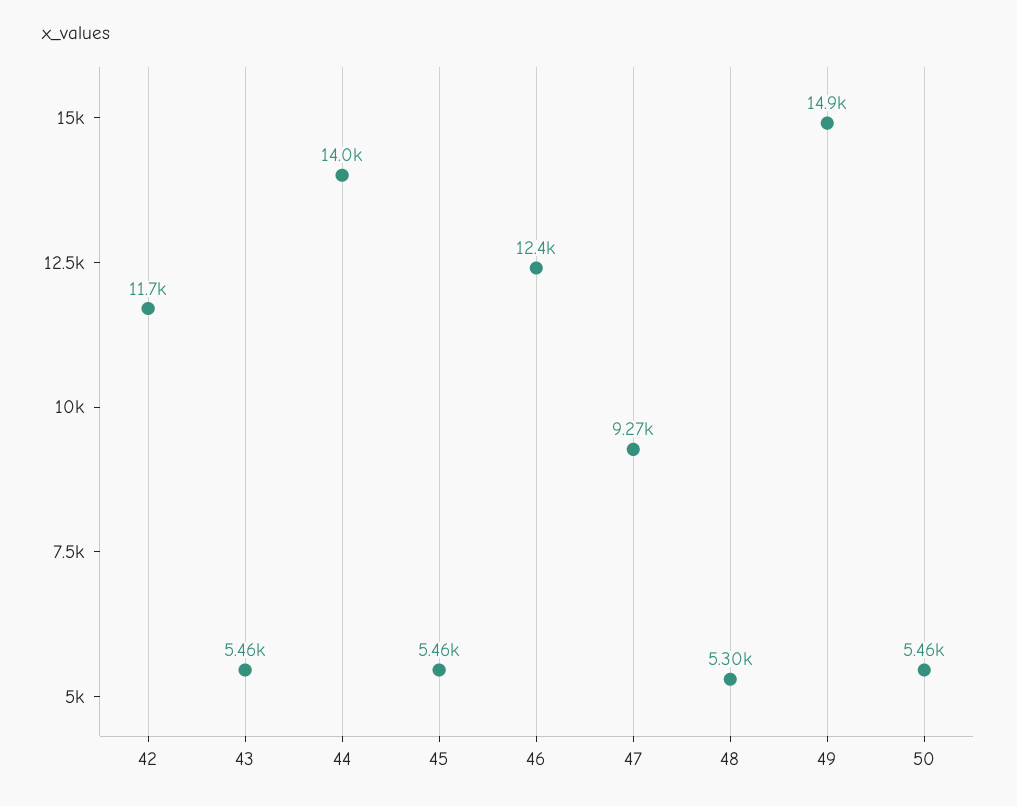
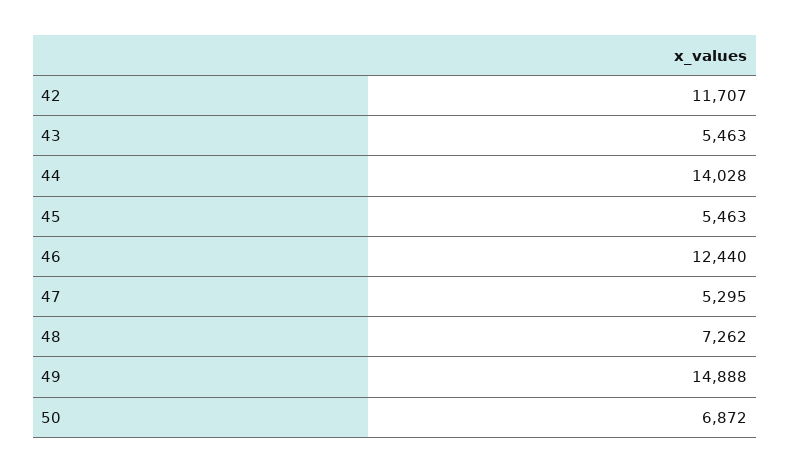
  {
    "42": 11707,
    "43": 5463,
    "44": 14028,
    "45": 5463,
    "46": 12440,
-   "47": 9270,
+   "47": 5295,
-   "48": 5300,
+   "48": 7262,
    "49": 14888,
-   "50": 5460
+   "50": 6872
  }

